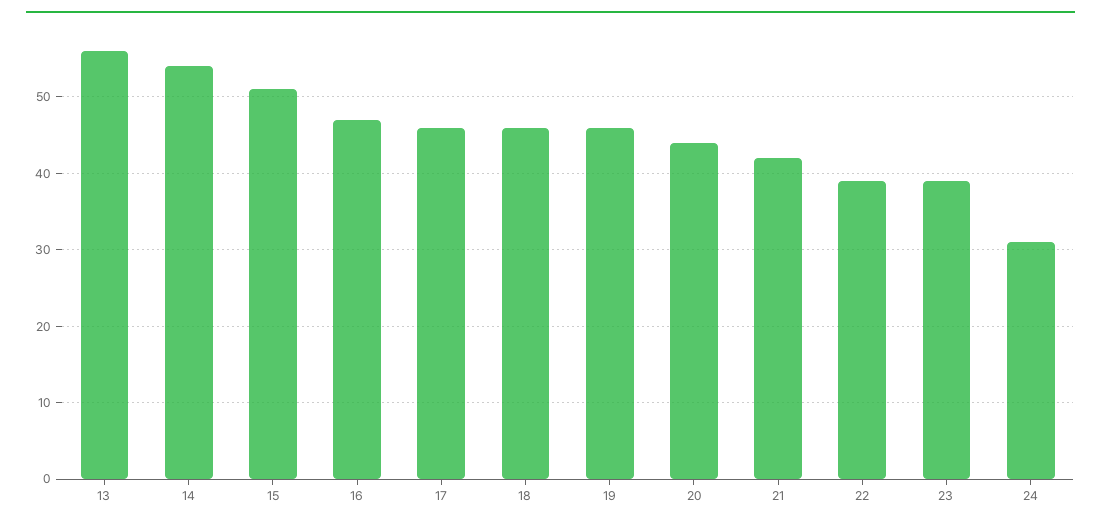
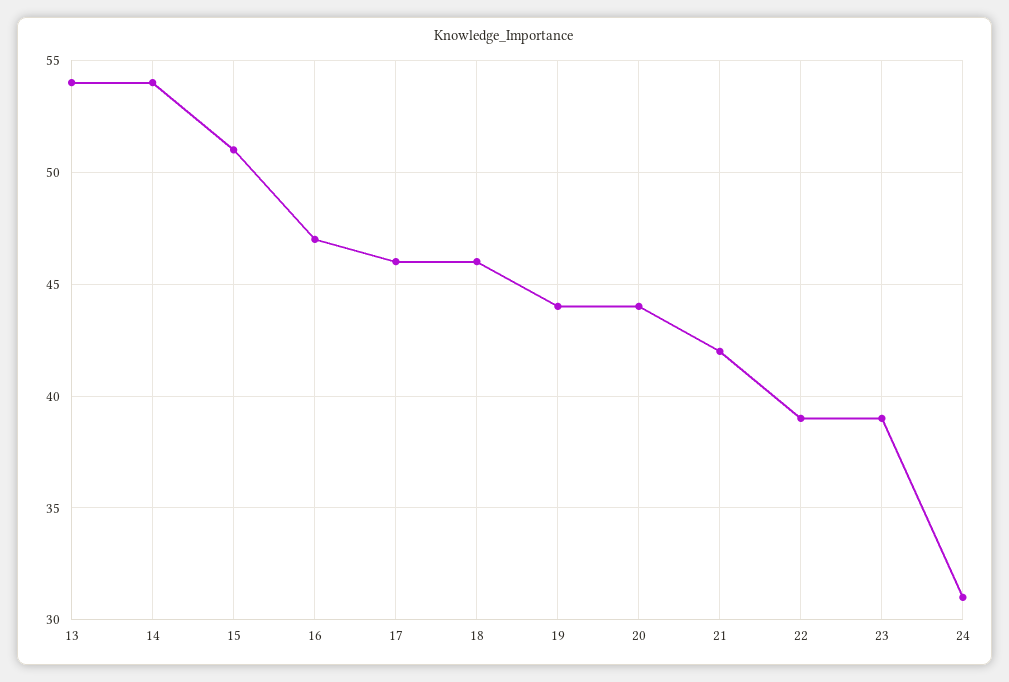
  {
-   "13": 56,
+   "13": 54,
    "14": 54,
    "15": 51,
    "16": 47,
    "17": 46,
    "18": 46,
-   "19": 46,
+   "19": 44,
    "20": 44,
    "21": 42,
    "22": 39,
    "23": 39,
    "24": 31
  }

